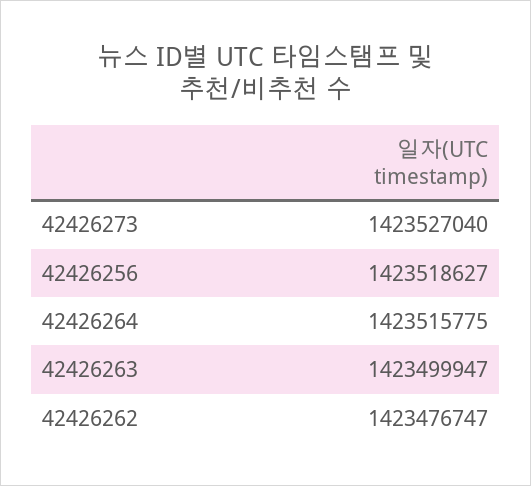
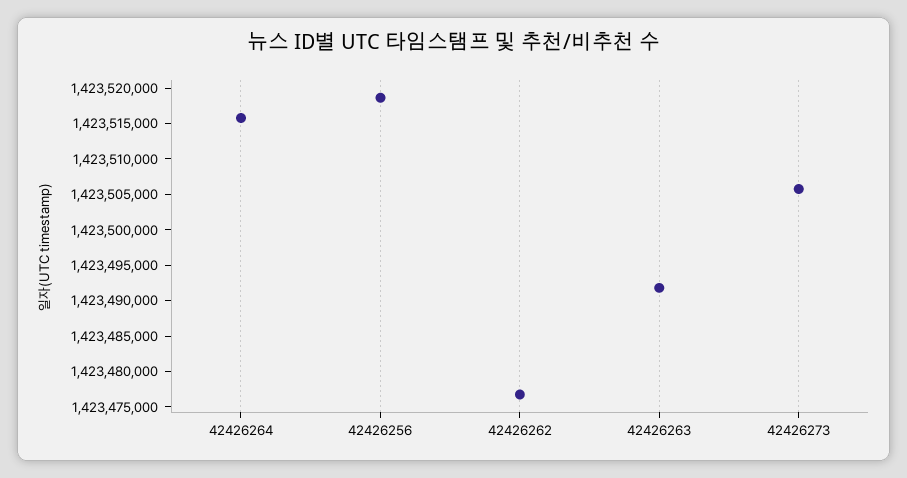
  {
-   "42426273": 1423527040,
+   "42426273": 1423505000,
    "42426256": 1423518627,
    "42426264": 1423515775,
-   "42426263": 1423499947,
+   "42426263": 1423492500,
    "42426262": 1423476747
  }

